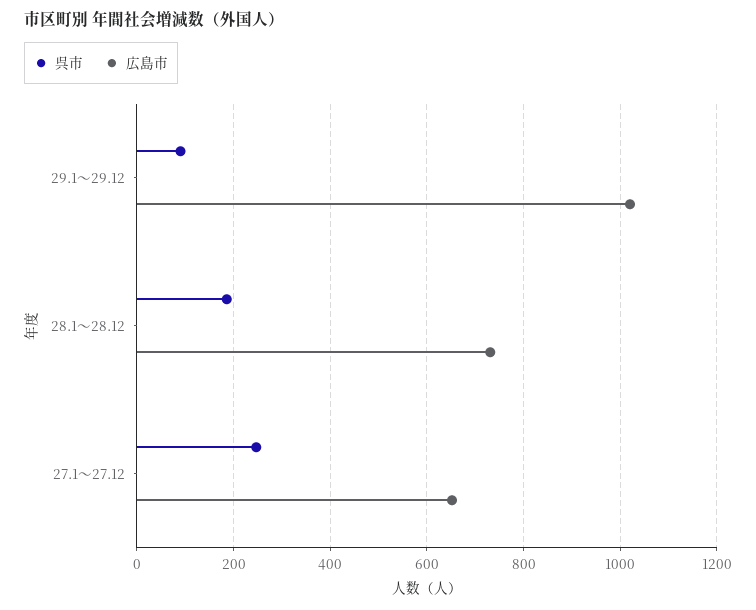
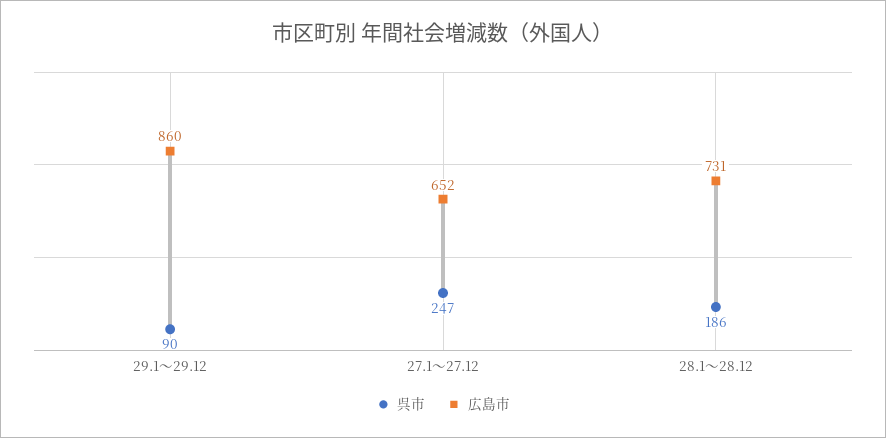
  {
    "呉市": {
      "29.1～29.12": 90,
      "28.1～28.12": 186,
      "27.1～27.12": 247
    },
    "広島市": {
-     "29.1～29.12": 1020,
+     "29.1～29.12": 860,
      "28.1～28.12": 731,
      "27.1～27.12": 652
    }
  }

